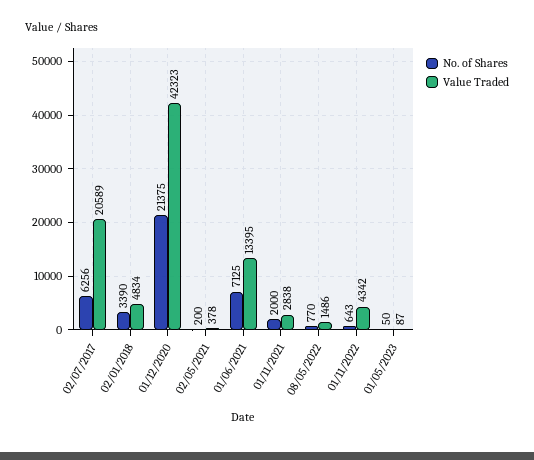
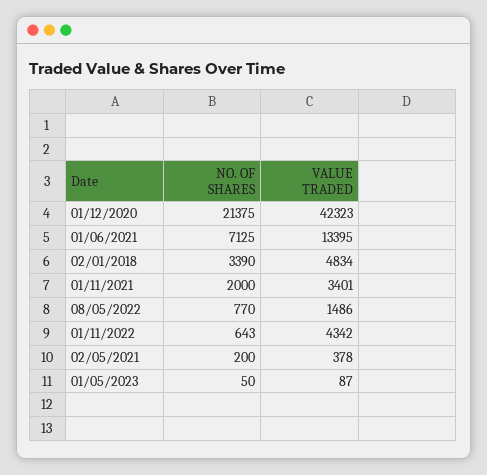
  {
    "No. of Shares": {
-     "02/07/2017": 6256,
      "02/01/2018": 3390,
      "01/12/2020": 21375,
      "02/05/2021": 200,
      "01/06/2021": 7125,
      "01/11/2021": 2000,
      "08/05/2022": 770,
      "01/11/2022": 643,
      "01/05/2023": 50
    },
    "Value Traded": {
-     "02/07/2017": 20589,
      "02/01/2018": 4834,
      "01/12/2020": 42323,
      "02/05/2021": 378,
      "01/06/2021": 13395,
-     "01/11/2021": 2838,
+     "01/11/2021": 3401,
      "08/05/2022": 1486,
      "01/11/2022": 4342,
      "01/05/2023": 87
    }
  }

